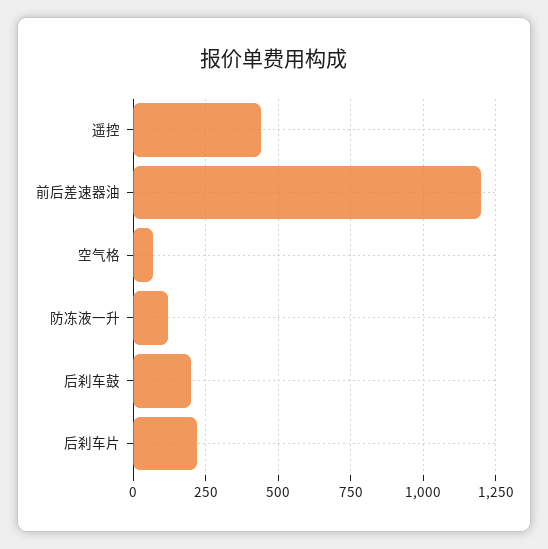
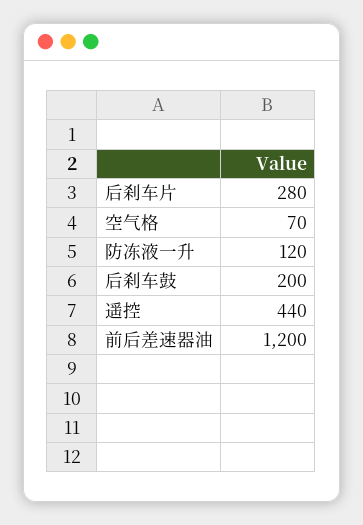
  {
    "遥控": 440,
    "前后差速器油": 1200,
    "空气格": 70,
    "防冻液一升": 120,
    "后刹车鼓": 200,
-   "后刹车片": 225
+   "后刹车片": 280
  }

